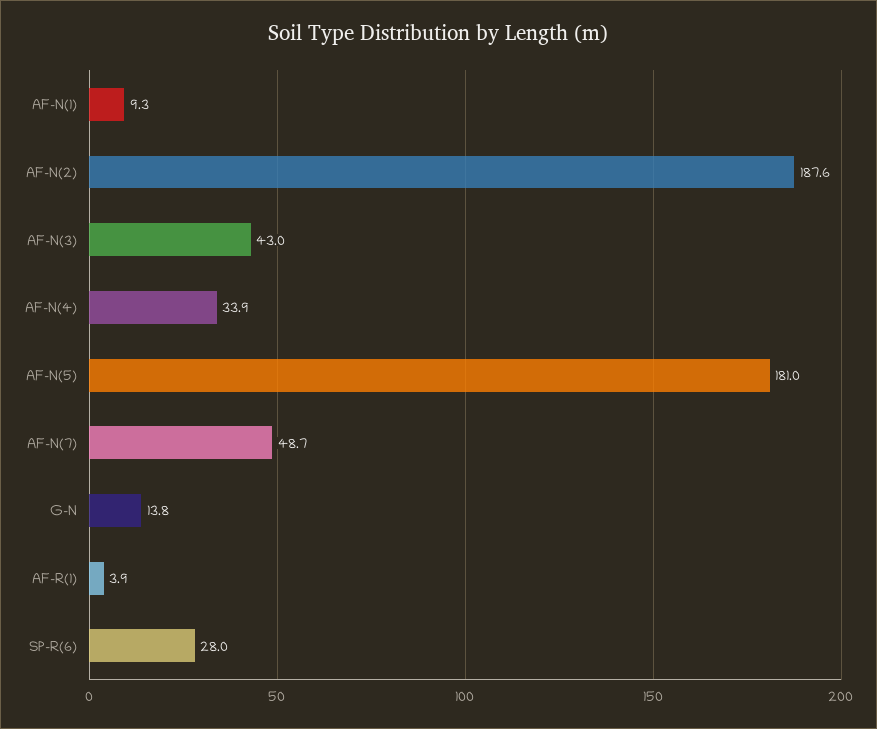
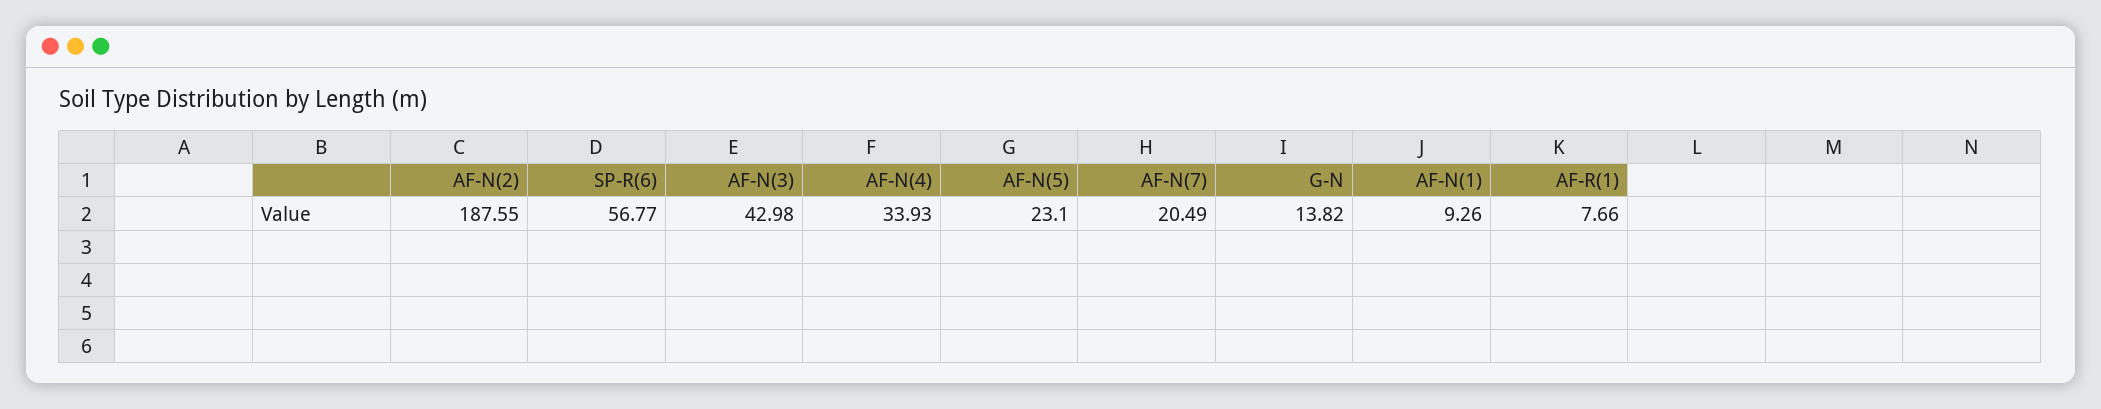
  {
    "AF-N(1)": 9.26,
    "AF-N(2)": 187.55,
    "AF-N(3)": 42.98,
    "AF-N(4)": 33.93,
-   "AF-N(5)": 181,
+   "AF-N(5)": 23.1,
-   "AF-N(7)": 48.7,
+   "AF-N(7)": 20.49,
    "G-N": 13.82,
-   "AF-R(1)": 3.9,
+   "AF-R(1)": 7.66,
-   "SP-R(6)": 28
+   "SP-R(6)": 56.77
  }

